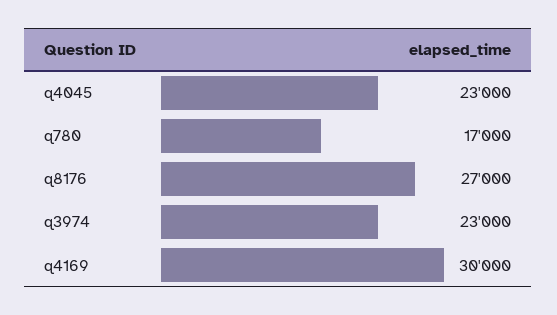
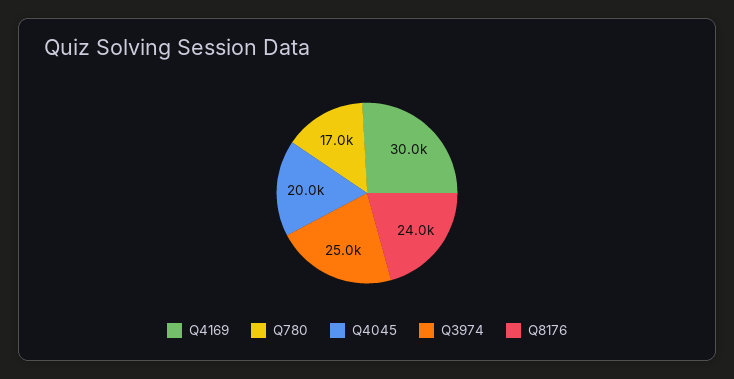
  {
-   "q4045": 23000,
+   "q4045": 20000,
    "q780": 17000,
-   "q8176": 27000,
+   "q8176": 24000,
-   "q3974": 23000,
+   "q3974": 25000,
    "q4169": 30000
  }

